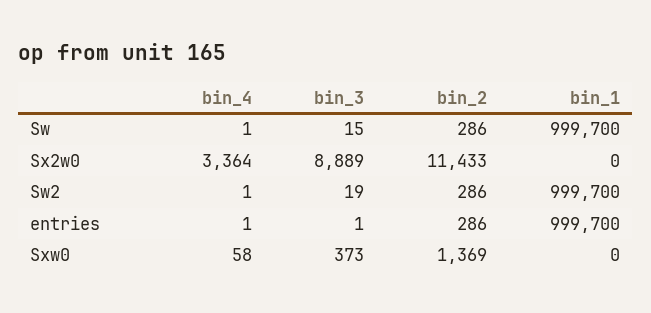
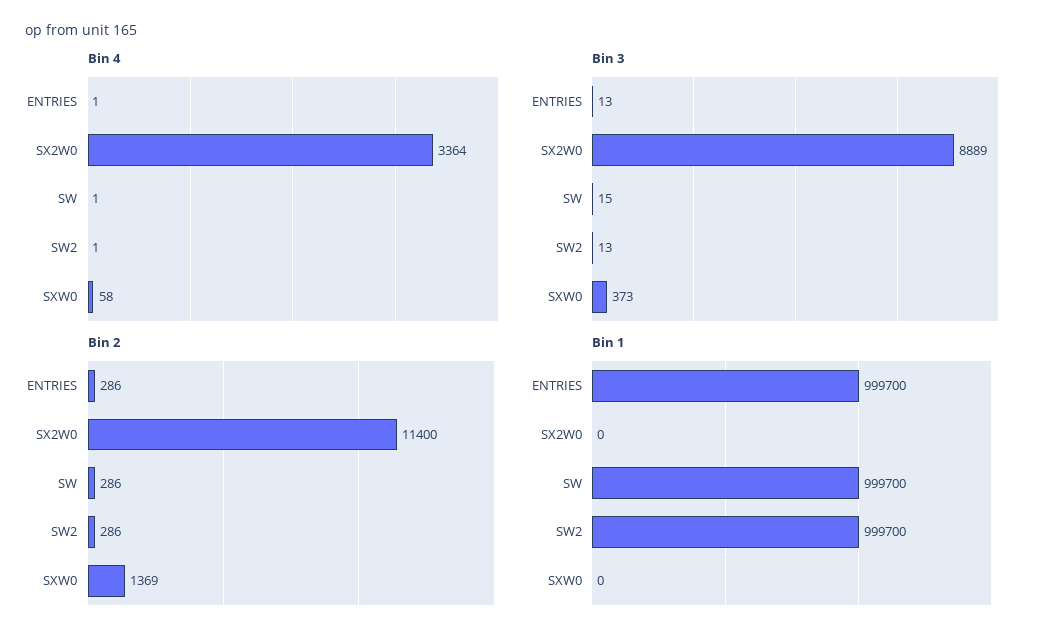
  {
    "bin_4": {
      "Sw": 1,
      "Sx2w0": 3364,
      "Sw2": 1,
      "entries": 1,
      "Sxw0": 58
    },
    "bin_3": {
      "Sw": 15,
      "Sx2w0": 8889,
-     "Sw2": 19,
+     "Sw2": 13,
-     "entries": 1,
+     "entries": 13,
      "Sxw0": 373
    },
    "bin_2": {
      "Sw": 286,
-     "Sx2w0": 11433,
+     "Sx2w0": 11400,
      "Sw2": 286,
      "entries": 286,
      "Sxw0": 1369
    },
    "bin_1": {
      "Sw": 999700,
      "Sx2w0": 0,
      "Sw2": 999700,
      "entries": 999700,
      "Sxw0": 0
    }
  }

